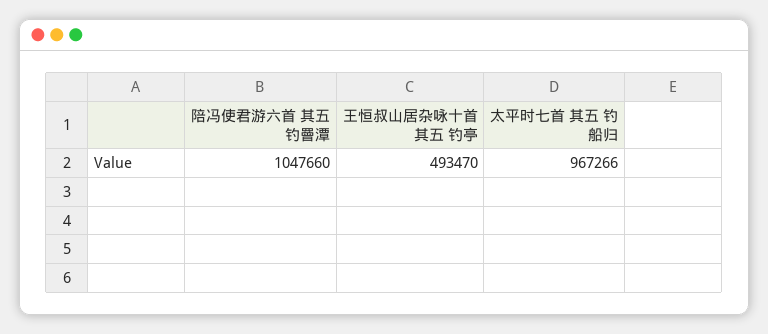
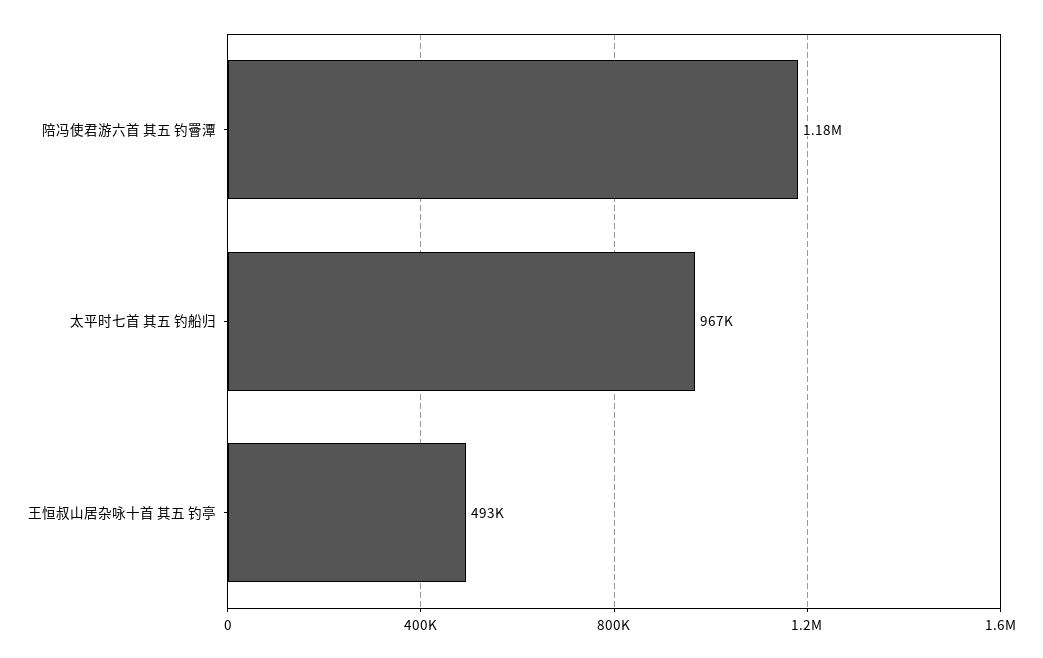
  {
-   "陪冯使君游六首 其五 钓罾潭": 1047660,
+   "陪冯使君游六首 其五 钓罾潭": 1180000,
    "王恒叔山居杂咏十首 其五 钓亭": 493470,
    "太平时七首 其五 钓船归": 967266
  }

